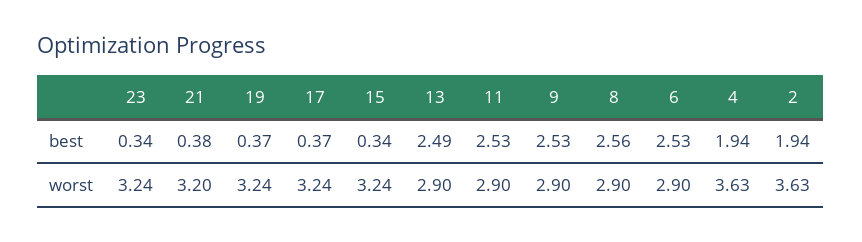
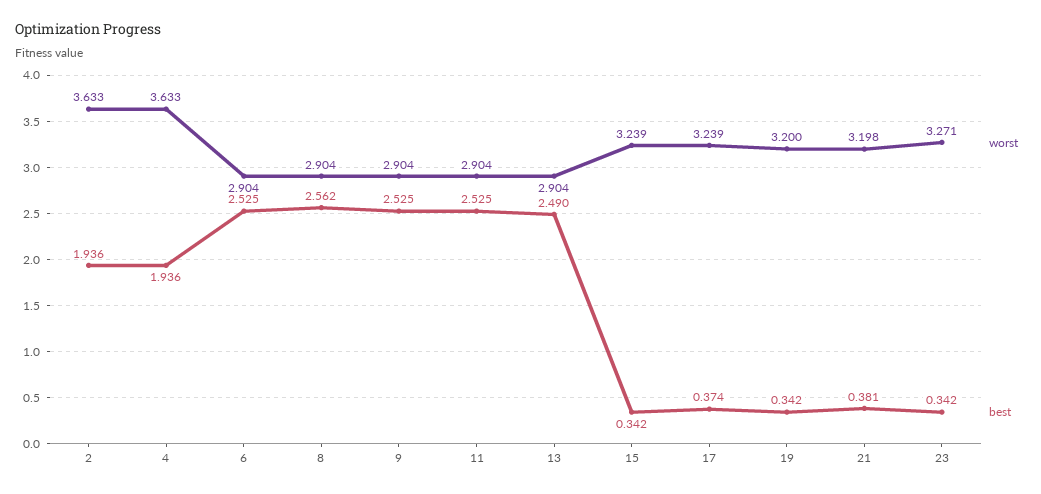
  {
    "best": {
      "23": 0.342,
      "21": 0.381,
-     "19": 0.37,
+     "19": 0.342,
      "17": 0.374,
      "15": 0.342,
      "13": 2.49,
      "11": 2.525,
      "9": 2.525,
      "8": 2.562,
      "6": 2.525,
      "4": 1.936,
      "2": 1.936
    },
    "worst": {
-     "23": 3.24,
+     "23": 3.271,
      "21": 3.198,
-     "19": 3.24,
+     "19": 3.2,
      "17": 3.239,
      "15": 3.239,
      "13": 2.904,
      "11": 2.904,
      "9": 2.904,
      "8": 2.904,
      "6": 2.904,
      "4": 3.633,
      "2": 3.633
    }
  }

